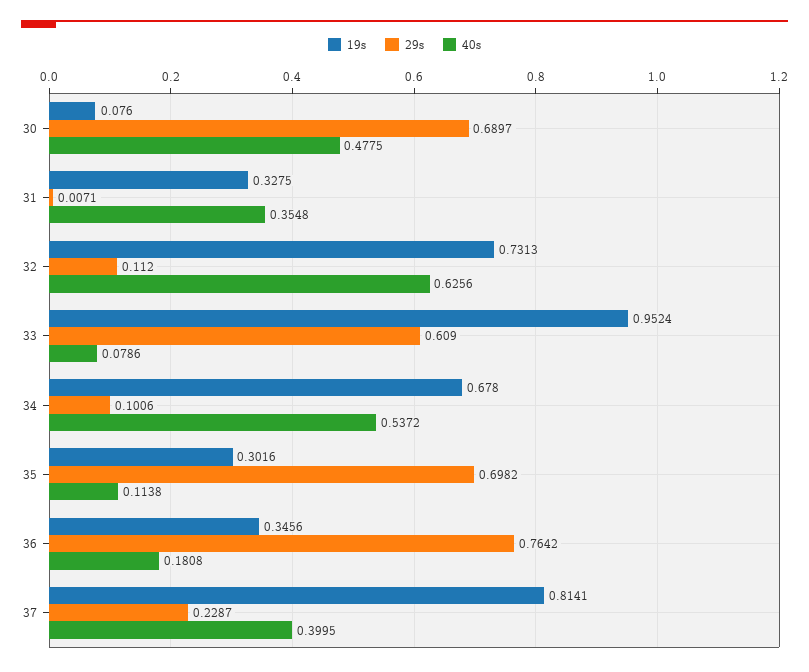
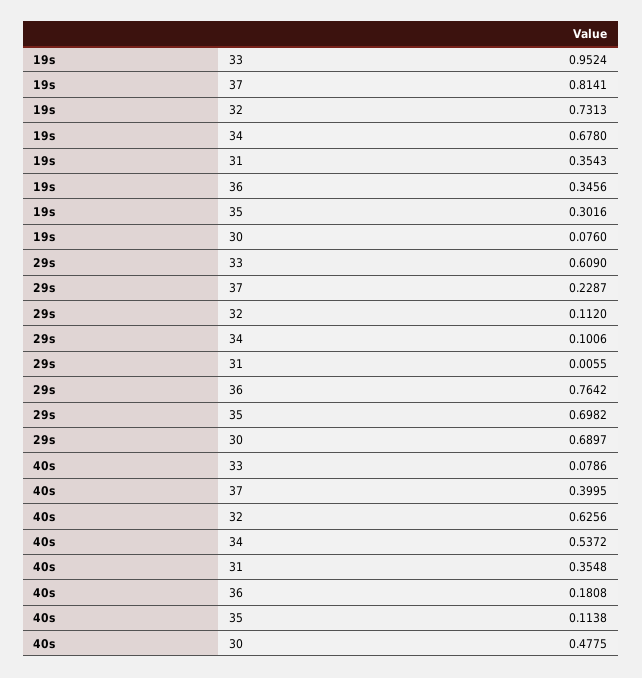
  {
    "19s": {
      "30": 0.076,
-     "31": 0.3275,
+     "31": 0.3543,
      "32": 0.7313,
      "33": 0.9524,
      "34": 0.678,
      "35": 0.3016,
      "36": 0.3456,
      "37": 0.8141
    },
    "29s": {
      "30": 0.6897,
-     "31": 0.0071,
+     "31": 0.0055,
      "32": 0.112,
      "33": 0.609,
      "34": 0.1006,
      "35": 0.6982,
      "36": 0.7642,
      "37": 0.2287
    },
    "40s": {
      "30": 0.4775,
      "31": 0.3548,
      "32": 0.6256,
      "33": 0.0786,
      "34": 0.5372,
      "35": 0.1138,
      "36": 0.1808,
      "37": 0.3995
    }
  }

